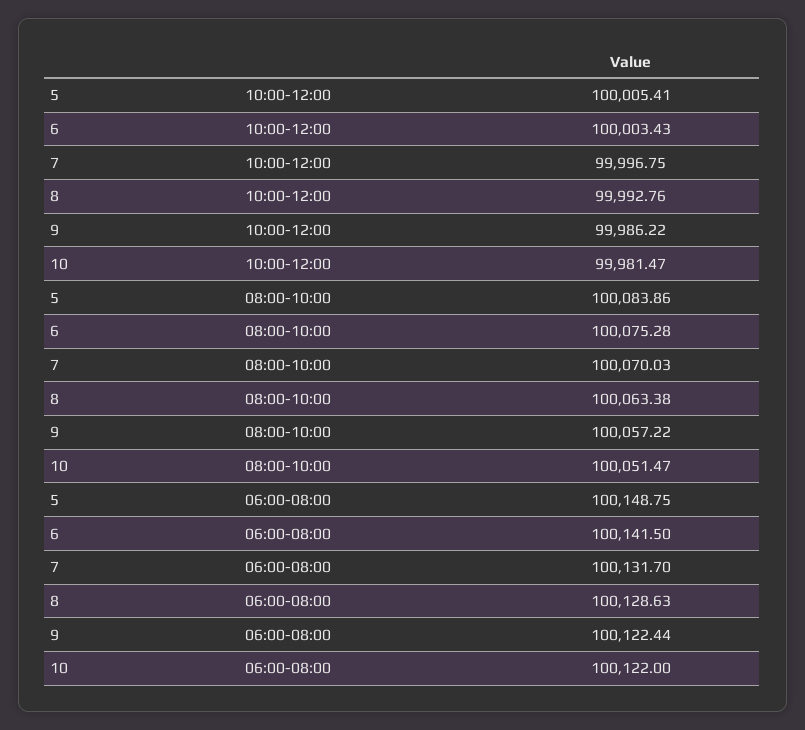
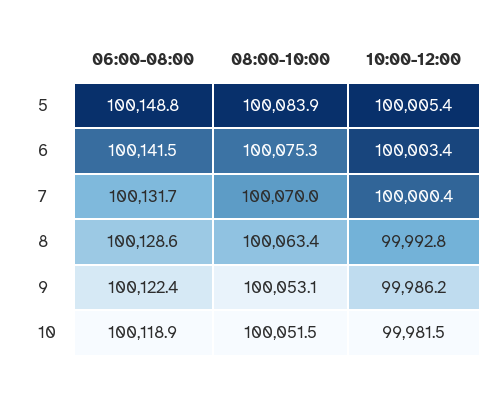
  {
    "5": {
      "10:00-12:00": 100005.41,
      "08:00-10:00": 100083.86,
      "06:00-08:00": 100148.75
    },
    "6": {
      "10:00-12:00": 100003.43,
      "08:00-10:00": 100075.28,
      "06:00-08:00": 100141.5
    },
    "7": {
-     "10:00-12:00": 99996.75,
+     "10:00-12:00": 100000.4,
      "08:00-10:00": 100070.03,
      "06:00-08:00": 100131.7
    },
    "8": {
      "10:00-12:00": 99992.76,
      "08:00-10:00": 100063.38,
      "06:00-08:00": 100128.63
    },
    "9": {
      "10:00-12:00": 99986.22,
-     "08:00-10:00": 100057.22,
+     "08:00-10:00": 100053.1,
      "06:00-08:00": 100122.44
    },
    "10": {
      "10:00-12:00": 99981.47,
      "08:00-10:00": 100051.47,
-     "06:00-08:00": 100122
+     "06:00-08:00": 100118.9
    }
  }

